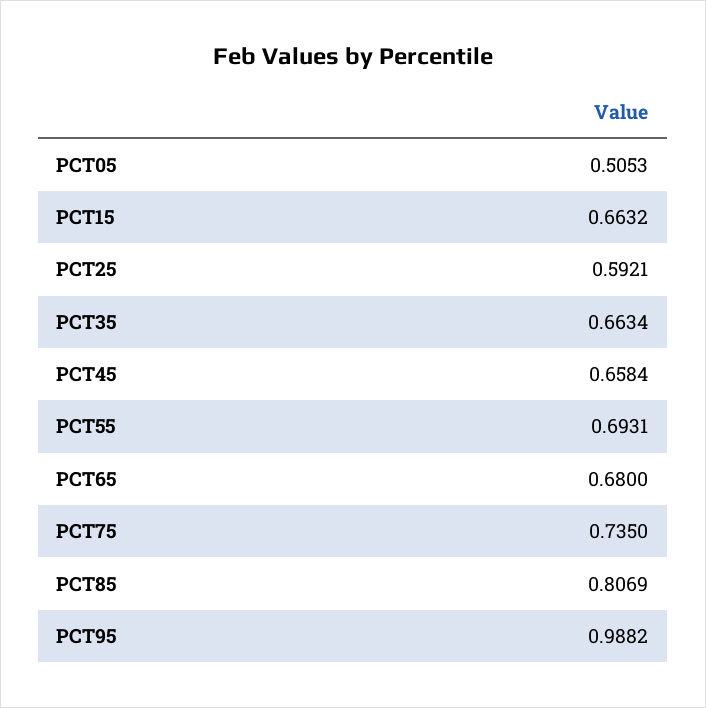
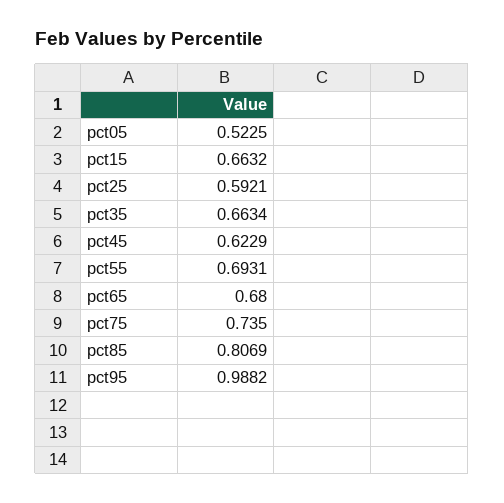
  {
-   "PCT05": 0.5053,
+   "PCT05": 0.5225,
    "PCT15": 0.6632,
    "PCT25": 0.5921,
    "PCT35": 0.6634,
-   "PCT45": 0.6584,
+   "PCT45": 0.6229,
    "PCT55": 0.6931,
    "PCT65": 0.68,
    "PCT75": 0.735,
    "PCT85": 0.8069,
    "PCT95": 0.9882
  }

